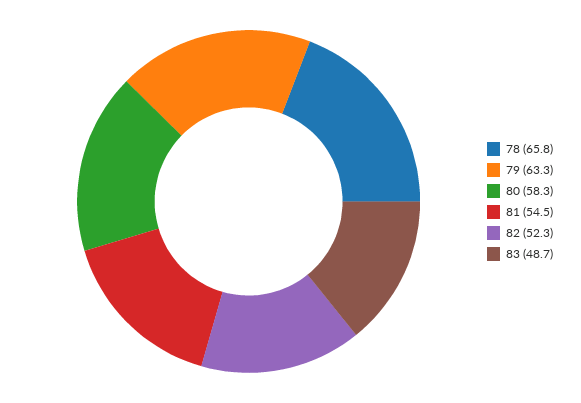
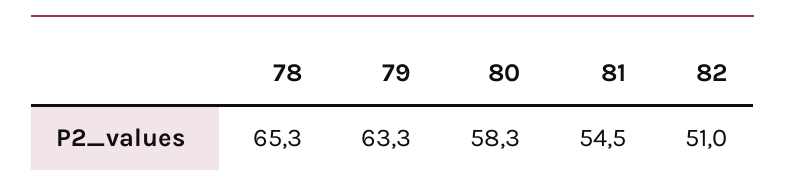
  {
-   "78": 65.8,
+   "78": 65.3,
    "79": 63.3,
    "80": 58.3,
    "81": 54.5,
-   "82": 52.3,
+   "82": 51
-   "83": 48.7
  }

